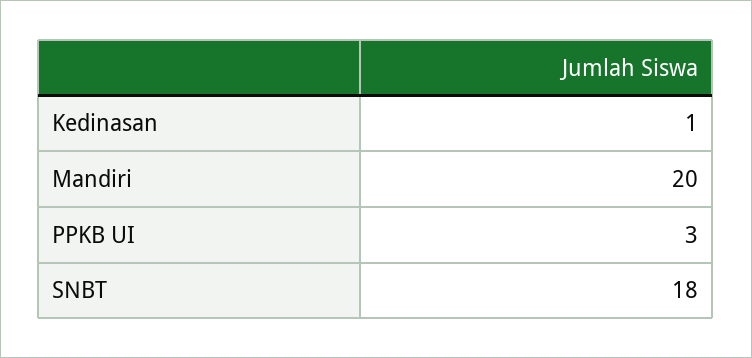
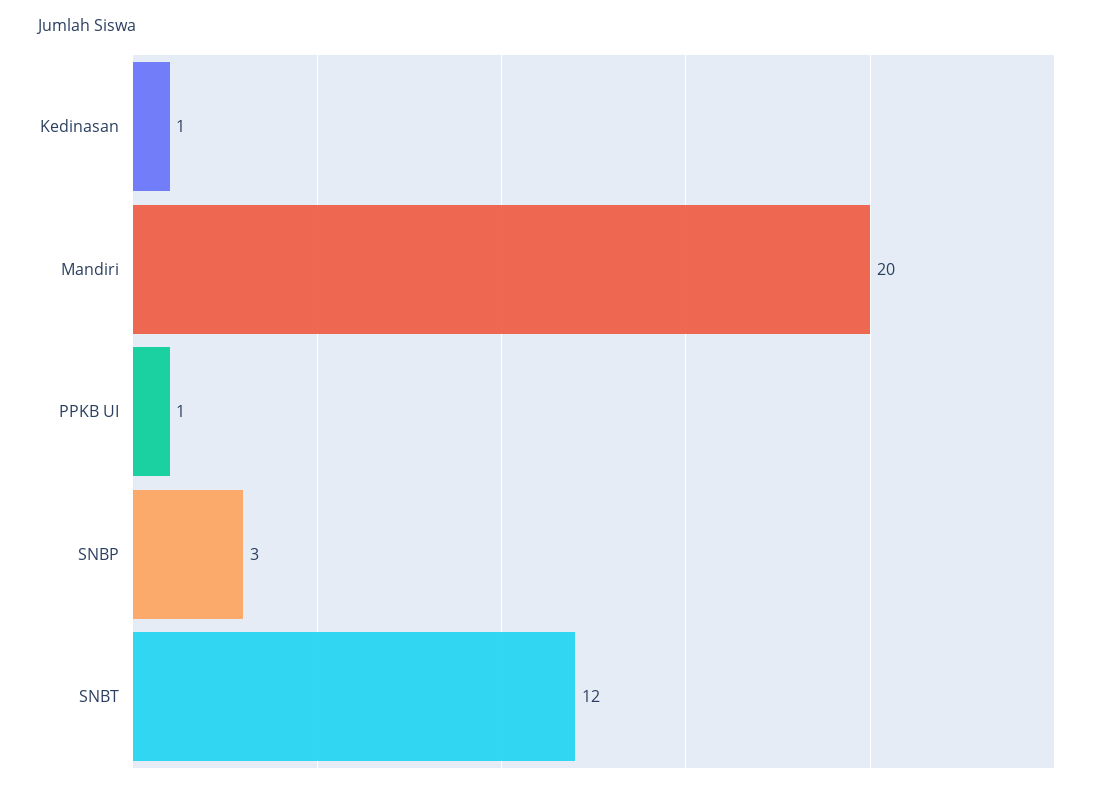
  {
    "Kedinasan": 1,
    "Mandiri": 20,
-   "PPKB UI": 3,
+   "PPKB UI": 1,
-   "SNBT": 18
+   "SNBT": 12,
+   "SNBP": 3
  }

